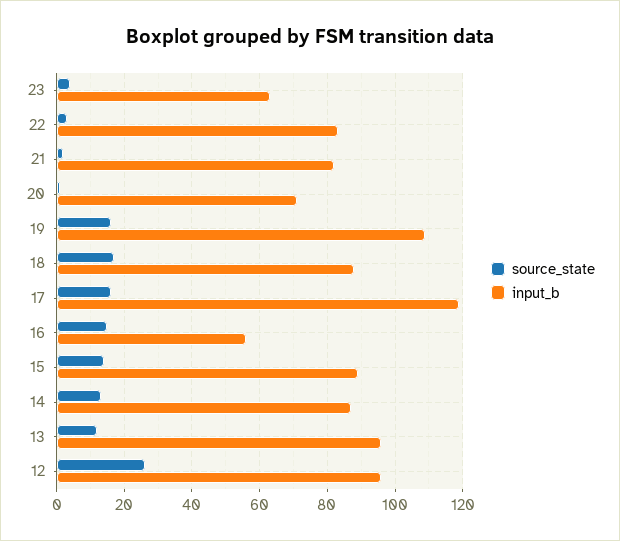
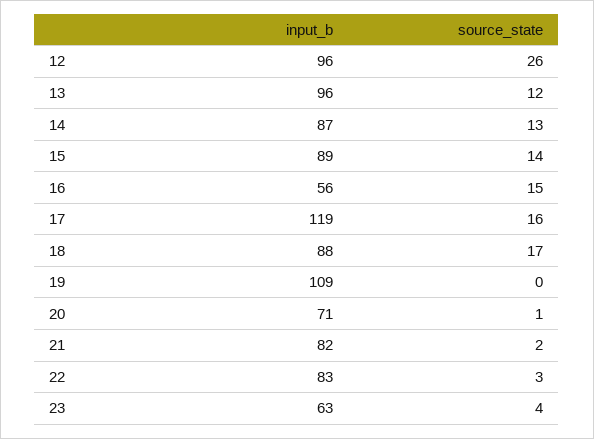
  {
    "source_state": {
      "23": 4,
      "22": 3,
      "21": 2,
      "20": 1,
-     "19": 15,
+     "19": 0,
      "18": 17,
      "17": 16,
      "16": 15,
      "15": 14,
      "14": 13,
      "13": 12,
      "12": 26
    },
    "input_b": {
      "23": 63,
      "22": 83,
      "21": 82,
      "20": 71,
      "19": 109,
      "18": 88,
      "17": 119,
      "16": 56,
      "15": 89,
      "14": 87,
      "13": 96,
      "12": 96
    }
  }

